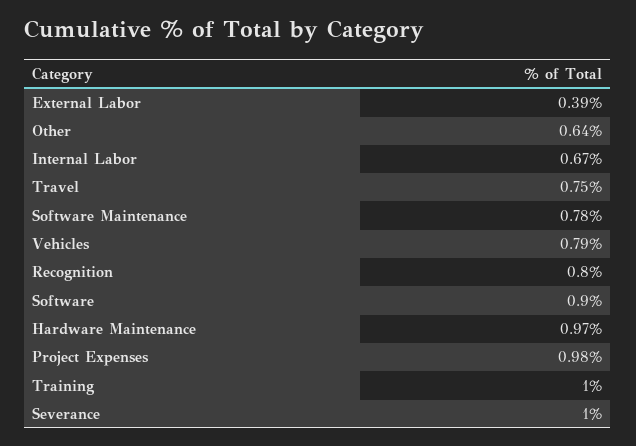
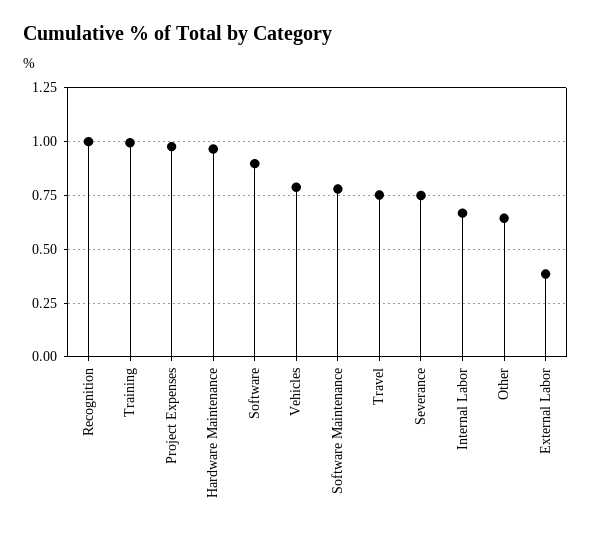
  {
    "External Labor": 0.39,
    "Other": 0.64,
    "Internal Labor": 0.67,
    "Travel": 0.75,
    "Software Maintenance": 0.78,
    "Vehicles": 0.79,
-   "Recognition": 0.8,
+   "Recognition": 1,
    "Software": 0.9,
    "Hardware Maintenance": 0.97,
    "Project Expenses": 0.98,
    "Training": 1,
-   "Severance": 1
+   "Severance": 0.75
  }

